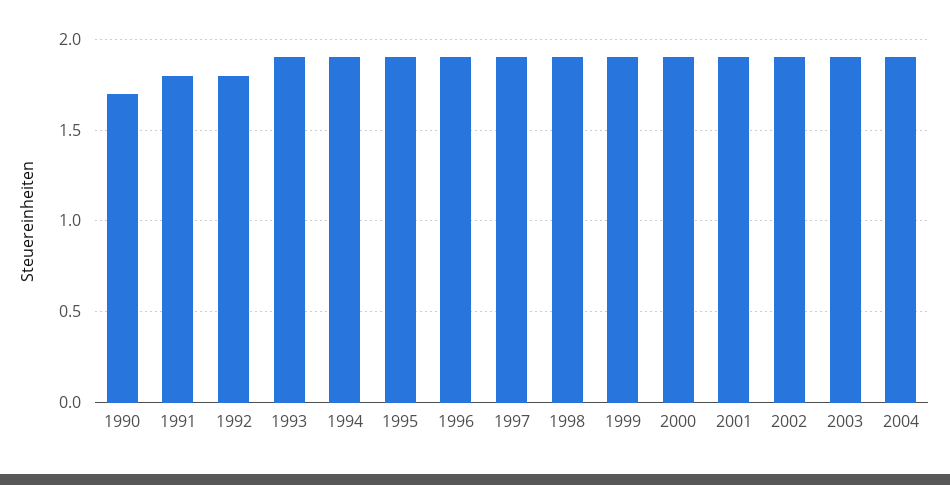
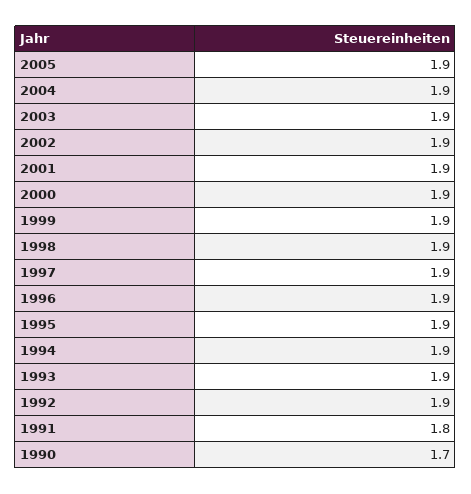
  {
    "1990": 1.7,
    "1991": 1.8,
-   "1992": 1.8,
+   "1992": 1.9,
    "1993": 1.9,
    "1994": 1.9,
    "1995": 1.9,
    "1996": 1.9,
    "1997": 1.9,
    "1998": 1.9,
    "1999": 1.9,
    "2000": 1.9,
    "2001": 1.9,
    "2002": 1.9,
    "2003": 1.9,
-   "2004": 1.9
+   "2004": 1.9,
+   "2005": 1.9
  }

